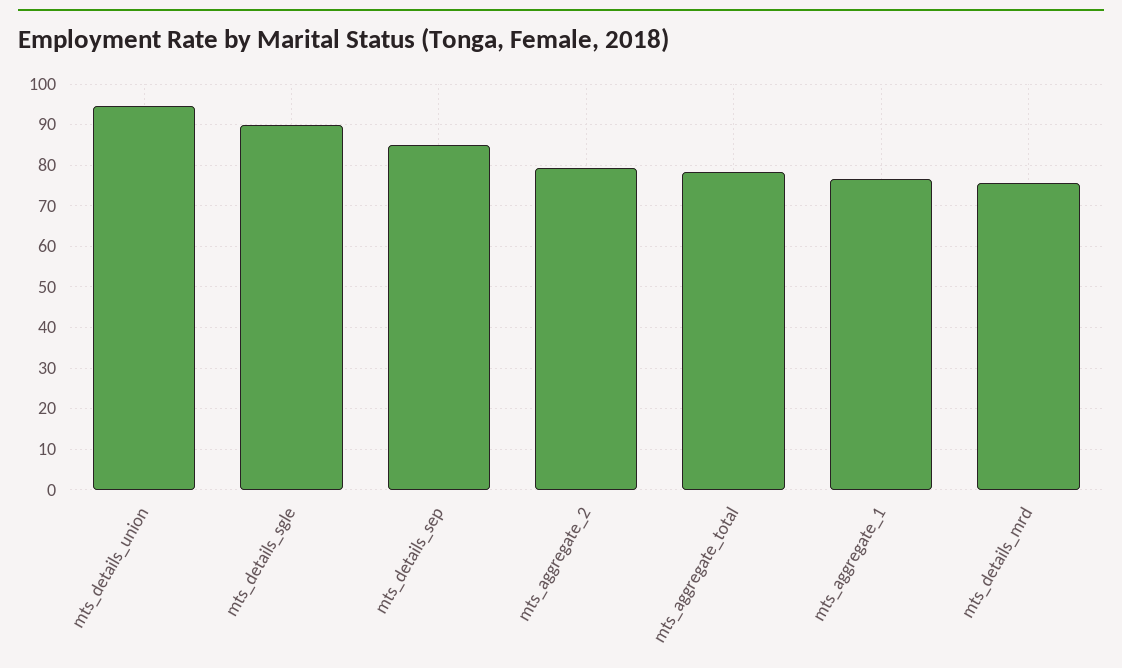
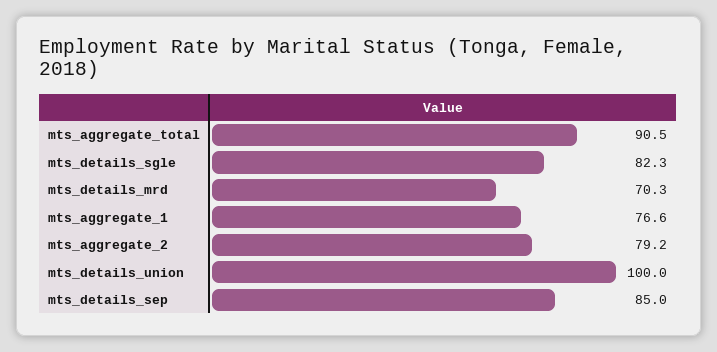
  {
-   "mts_details_union": 94,
+   "mts_details_union": 100,
-   "mts_details_sgle": 90,
+   "mts_details_sgle": 82.3,
    "mts_details_sep": 85,
    "mts_aggregate_2": 79.2,
-   "mts_aggregate_total": 78,
+   "mts_aggregate_total": 90.5,
    "mts_aggregate_1": 76.6,
-   "mts_details_mrd": 76
+   "mts_details_mrd": 70.3
  }

